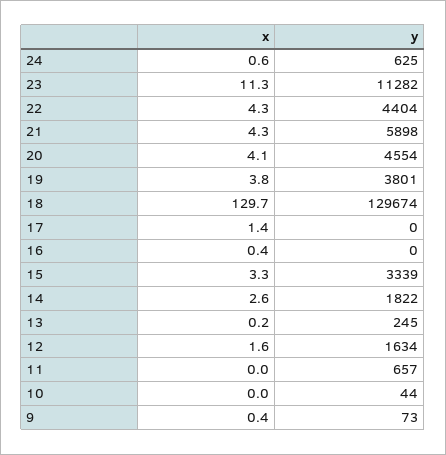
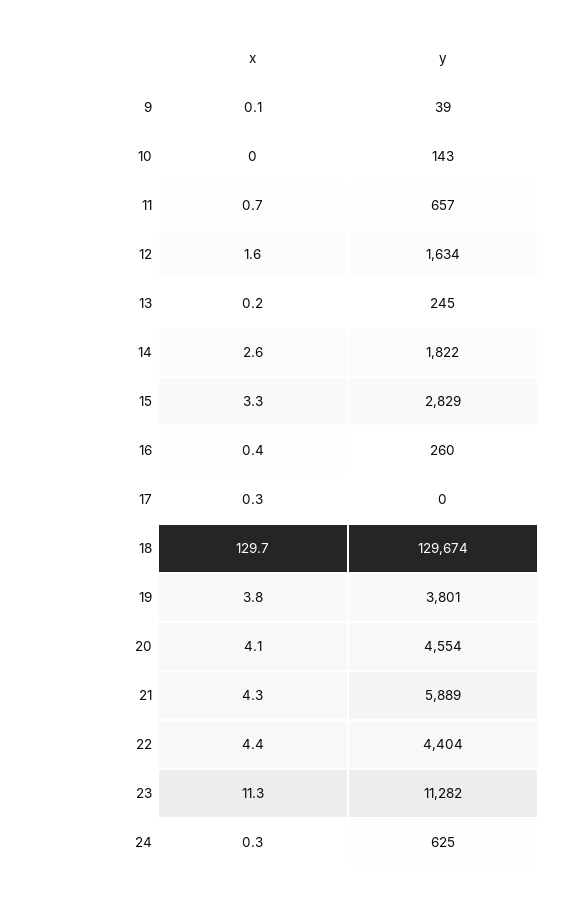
  {
    "x": {
-     "24": 0.6,
+     "24": 0.3,
      "23": 11.3,
-     "22": 4.3,
+     "22": 4.4,
      "21": 4.3,
      "20": 4.1,
      "19": 3.8,
      "18": 129.7,
-     "17": 1.4,
+     "17": 0.3,
      "16": 0.4,
      "15": 3.3,
      "14": 2.6,
      "13": 0.2,
      "12": 1.6,
-     "11": 0,
+     "11": 0.7,
      "10": 0,
-     "9": 0.4
+     "9": 0.1
    },
    "y": {
      "24": 625,
      "23": 11282,
      "22": 4404,
-     "21": 5898,
+     "21": 5889,
      "20": 4554,
      "19": 3801,
      "18": 129674,
      "17": 0,
-     "16": 0,
+     "16": 260,
-     "15": 3339,
+     "15": 2829,
      "14": 1822,
      "13": 245,
      "12": 1634,
      "11": 657,
-     "10": 44,
+     "10": 143,
-     "9": 73
+     "9": 39
    }
  }

